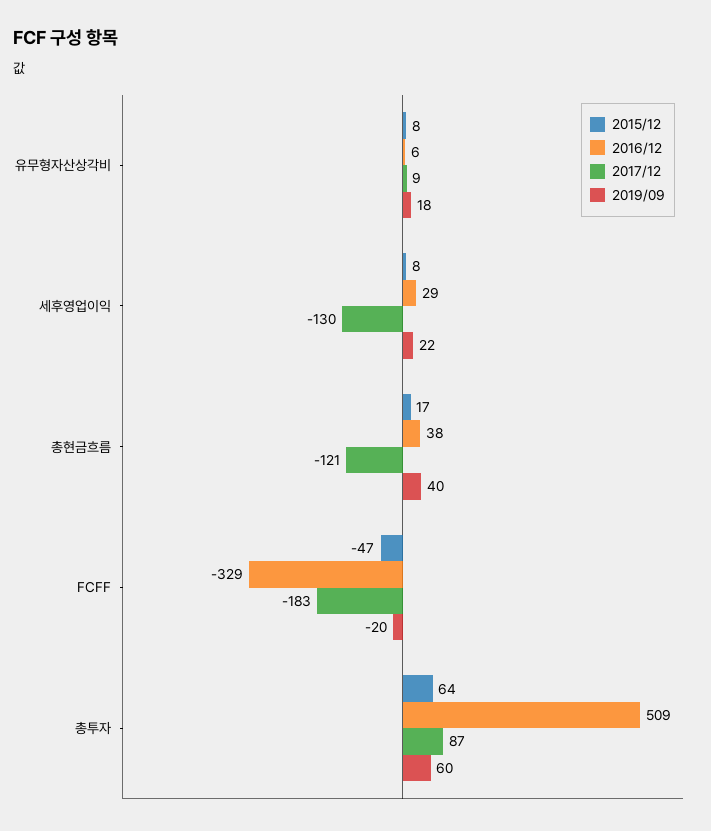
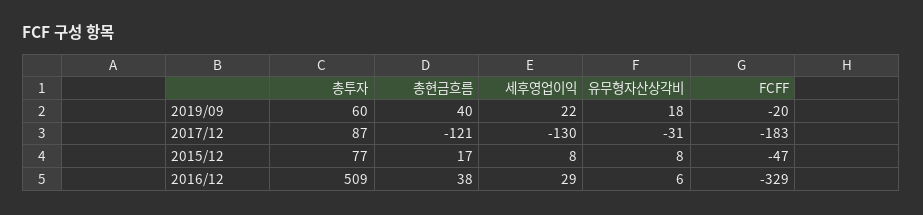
  {
    "2015/12": {
      "유무형자산상각비": 8,
      "세후영업이익": 8,
      "총현금흐름": 17,
      "FCFF": -47,
-     "총투자": 64
+     "총투자": 77
    },
    "2016/12": {
      "유무형자산상각비": 6,
      "세후영업이익": 29,
      "총현금흐름": 38,
      "FCFF": -329,
      "총투자": 509
    },
    "2017/12": {
-     "유무형자산상각비": 9,
+     "유무형자산상각비": -31,
      "세후영업이익": -130,
      "총현금흐름": -121,
      "FCFF": -183,
      "총투자": 87
    },
    "2019/09": {
      "유무형자산상각비": 18,
      "세후영업이익": 22,
      "총현금흐름": 40,
      "FCFF": -20,
      "총투자": 60
    }
  }

